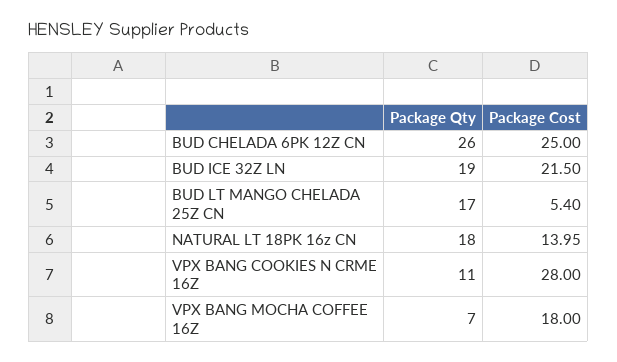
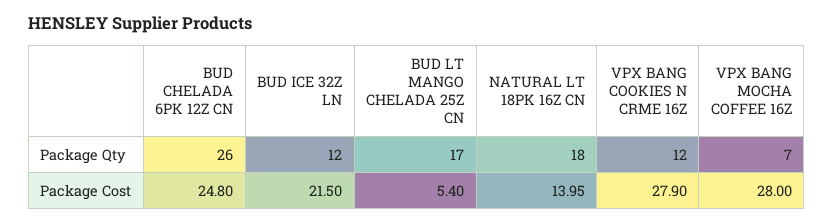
  {
    "Package Qty": {
      "BUD CHELADA 6PK 12Z CN": 26,
-     "BUD ICE 32Z LN": 19,
+     "BUD ICE 32Z LN": 12,
      "BUD LT MANGO CHELADA 25Z CN": 17,
      "NATURAL LT 18PK 16z CN": 18,
-     "VPX BANG COOKIES N CRME 16Z": 11,
+     "VPX BANG COOKIES N CRME 16Z": 12,
      "VPX BANG MOCHA COFFEE 16Z": 7
    },
    "Package Cost": {
-     "BUD CHELADA 6PK 12Z CN": 25,
+     "BUD CHELADA 6PK 12Z CN": 24.8,
      "BUD ICE 32Z LN": 21.5,
      "BUD LT MANGO CHELADA 25Z CN": 5.4,
      "NATURAL LT 18PK 16z CN": 13.95,
-     "VPX BANG COOKIES N CRME 16Z": 28,
+     "VPX BANG COOKIES N CRME 16Z": 27.9,
-     "VPX BANG MOCHA COFFEE 16Z": 18
+     "VPX BANG MOCHA COFFEE 16Z": 28
    }
  }

